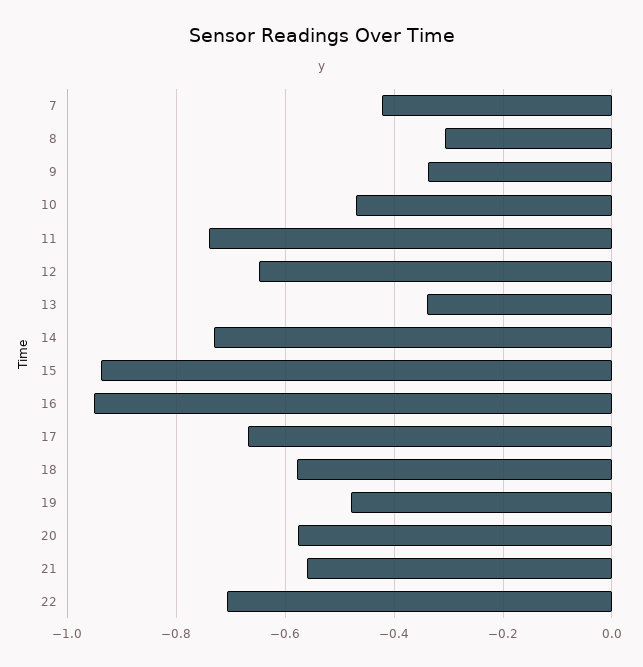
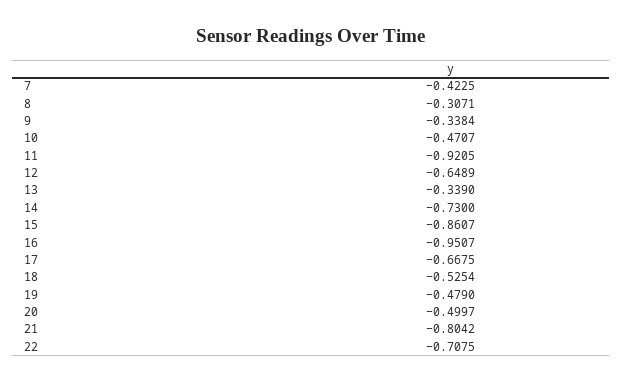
  {
    "7": -0.4225,
    "8": -0.3071,
    "9": -0.3384,
    "10": -0.4707,
-   "11": -0.74,
+   "11": -0.9205,
    "12": -0.6489,
    "13": -0.339,
    "14": -0.73,
-   "15": -0.94,
+   "15": -0.8607,
    "16": -0.9507,
    "17": -0.6675,
-   "18": -0.58,
+   "18": -0.5254,
    "19": -0.479,
-   "20": -0.58,
+   "20": -0.4997,
-   "21": -0.56,
+   "21": -0.8042,
    "22": -0.7075
  }

